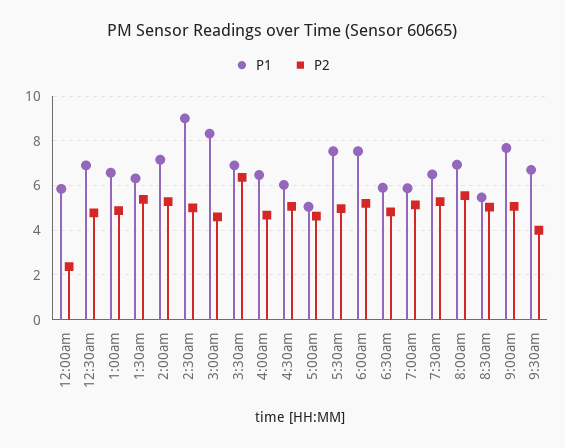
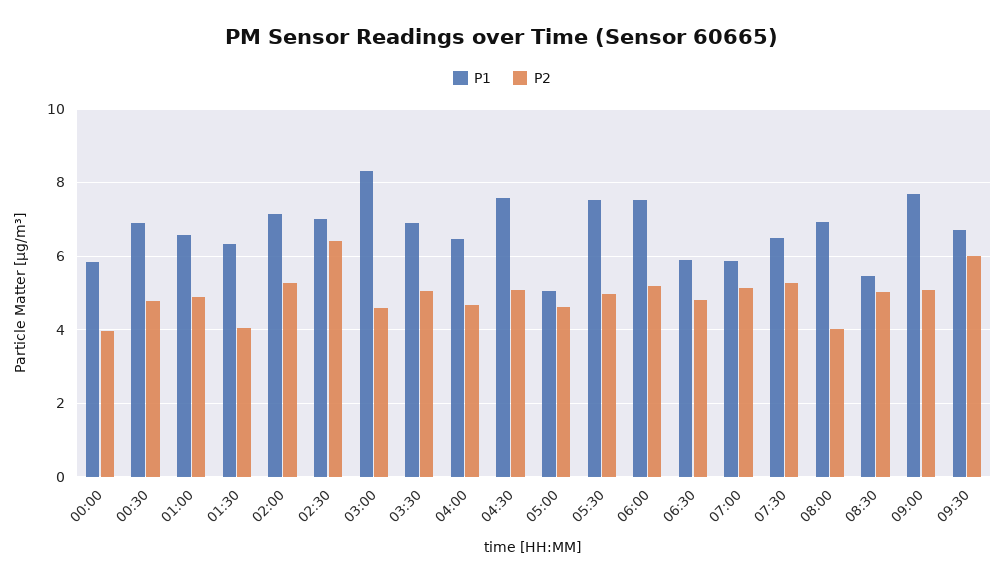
  {
    "P1": {
      "12:00am": 5.8,
      "12:30am": 7,
      "1:00am": 6.6,
      "1:30am": 6.4,
      "2:00am": 7.2,
-     "2:30am": 9,
+     "2:30am": 7,
      "3:00am": 8.4,
      "3:30am": 7,
      "4:00am": 6.4,
-     "4:30am": 6,
+     "4:30am": 7.6,
      "5:00am": 5,
      "5:30am": 7.6,
      "6:00am": 7.6,
      "6:30am": 6,
      "7:00am": 5.8,
      "7:30am": 6.6,
      "8:00am": 7,
      "8:30am": 5.4,
      "9:00am": 7.6,
      "9:30am": 6.8
    },
    "P2": {
-     "12:00am": 2.5,
+     "12:00am": 4,
      "12:30am": 4.8,
      "1:00am": 4.8,
-     "1:30am": 5.5,
+     "1:30am": 4,
      "2:00am": 5.2,
-     "2:30am": 5,
+     "2:30am": 6.4,
      "3:00am": 4.6,
-     "3:30am": 6.5,
+     "3:30am": 5,
      "4:00am": 4.6,
      "4:30am": 5,
      "5:00am": 4.6,
      "5:30am": 5,
      "6:00am": 5.2,
      "6:30am": 4.8,
      "7:00am": 5.2,
      "7:30am": 5.2,
-     "8:00am": 5.5,
+     "8:00am": 4,
      "8:30am": 5,
      "9:00am": 5,
-     "9:30am": 4
+     "9:30am": 6
    }
  }

